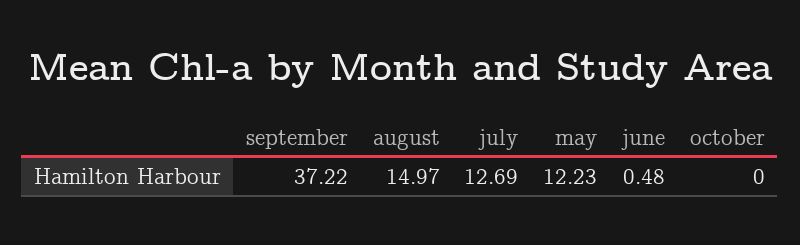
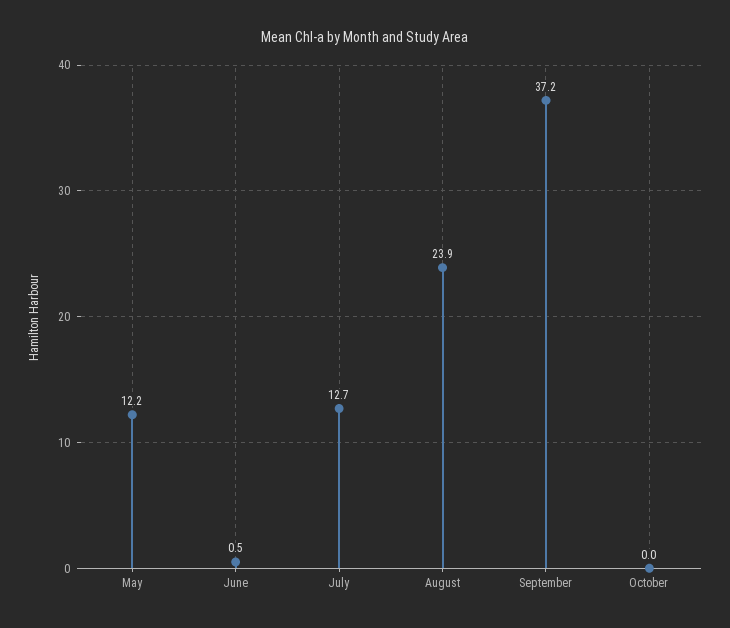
  {
    "september": 37.22,
-   "august": 14.97,
+   "august": 23.9,
    "july": 12.69,
    "may": 12.23,
    "june": 0.48,
    "october": 0
  }

